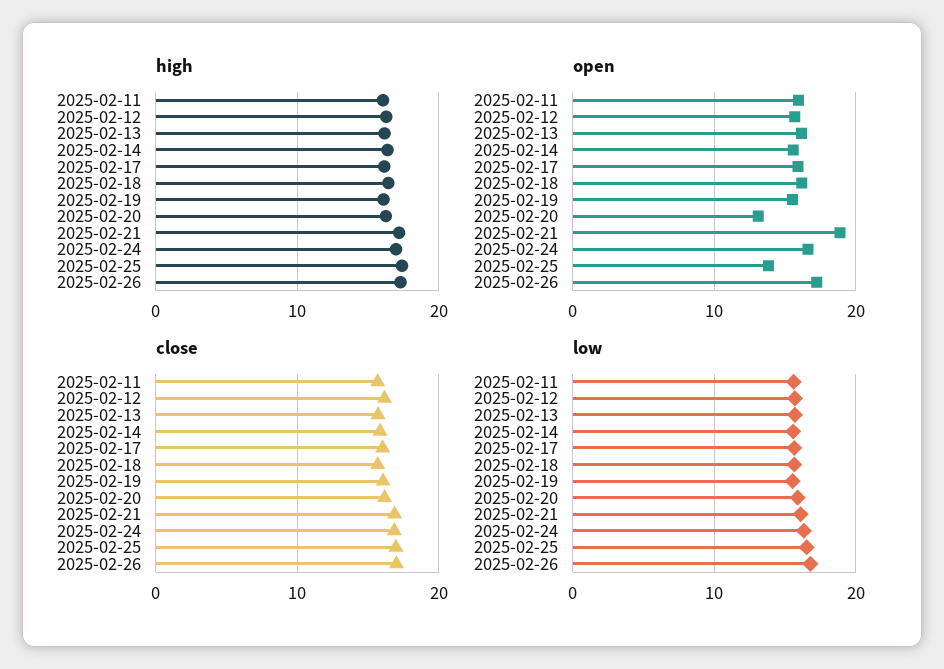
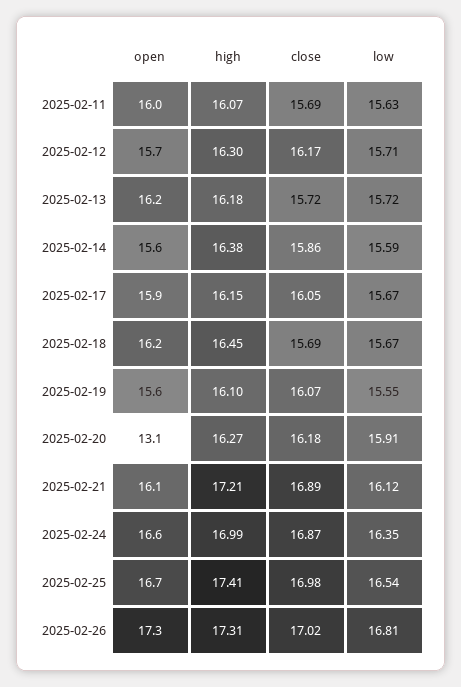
  {
    "high": {
      "2025-02-11": 16.07,
      "2025-02-12": 16.3,
      "2025-02-13": 16.18,
      "2025-02-14": 16.38,
      "2025-02-17": 16.15,
      "2025-02-18": 16.45,
      "2025-02-19": 16.1,
      "2025-02-20": 16.27,
      "2025-02-21": 17.21,
      "2025-02-24": 16.99,
      "2025-02-25": 17.41,
      "2025-02-26": 17.31
    },
    "open": {
      "2025-02-11": 16,
      "2025-02-12": 15.7,
      "2025-02-13": 16.2,
      "2025-02-14": 15.6,
      "2025-02-17": 15.9,
      "2025-02-18": 16.2,
      "2025-02-19": 15.6,
      "2025-02-20": 13.1,
-     "2025-02-21": 19,
+     "2025-02-21": 16.1,
      "2025-02-24": 16.6,
-     "2025-02-25": 14,
+     "2025-02-25": 16.7,
      "2025-02-26": 17.3
    },
    "close": {
      "2025-02-11": 15.69,
      "2025-02-12": 16.17,
      "2025-02-13": 15.72,
      "2025-02-14": 15.86,
      "2025-02-17": 16.05,
      "2025-02-18": 15.69,
      "2025-02-19": 16.07,
      "2025-02-20": 16.18,
      "2025-02-21": 16.89,
      "2025-02-24": 16.87,
      "2025-02-25": 16.98,
      "2025-02-26": 17.02
    },
    "low": {
      "2025-02-11": 15.63,
      "2025-02-12": 15.71,
      "2025-02-13": 15.72,
      "2025-02-14": 15.59,
      "2025-02-17": 15.67,
      "2025-02-18": 15.67,
      "2025-02-19": 15.55,
      "2025-02-20": 15.91,
      "2025-02-21": 16.12,
      "2025-02-24": 16.35,
      "2025-02-25": 16.54,
      "2025-02-26": 16.81
    }
  }

